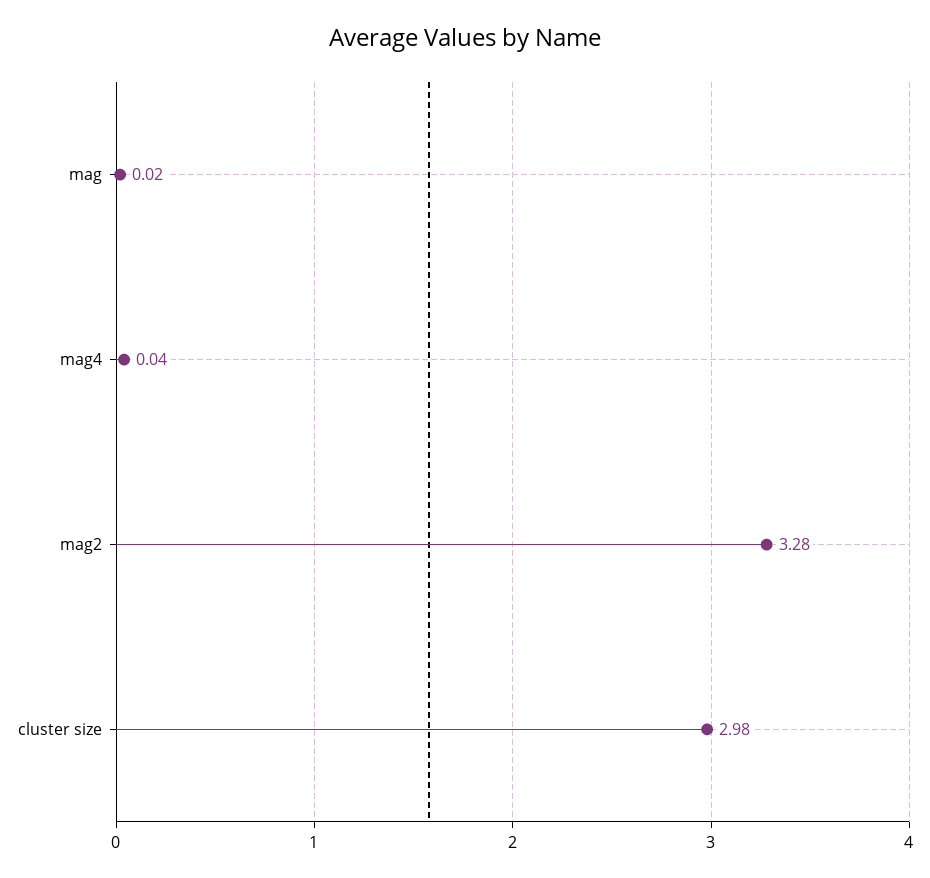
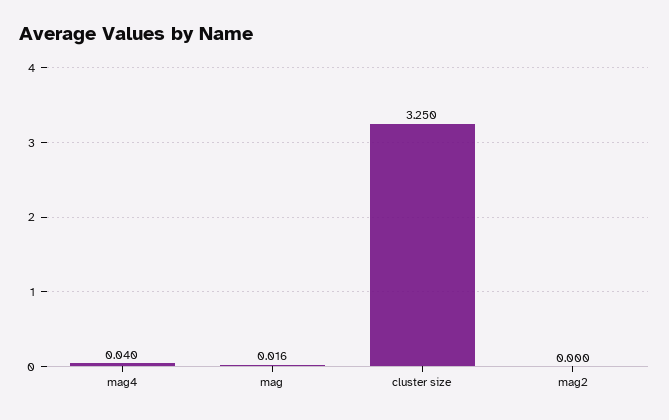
  {
    "mag": 0.016,
    "mag4": 0.04,
-   "mag2": 3.28,
+   "mag2": 0,
-   "cluster size": 2.98
+   "cluster size": 3.25
  }

